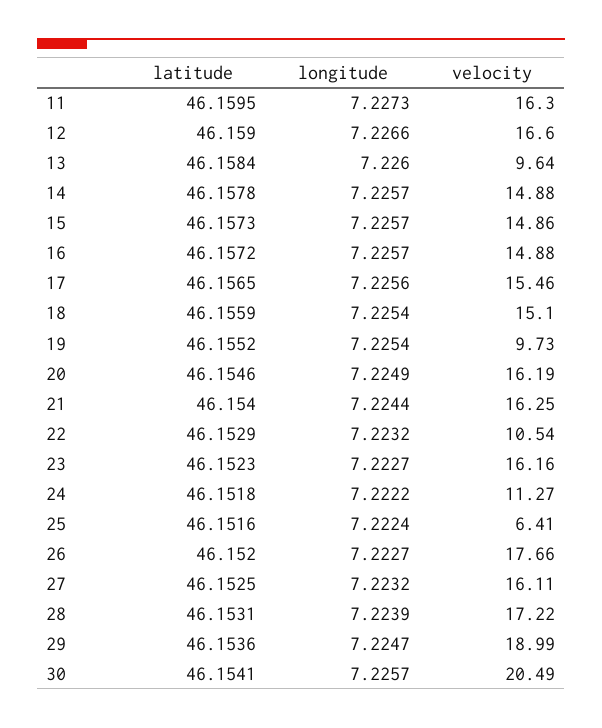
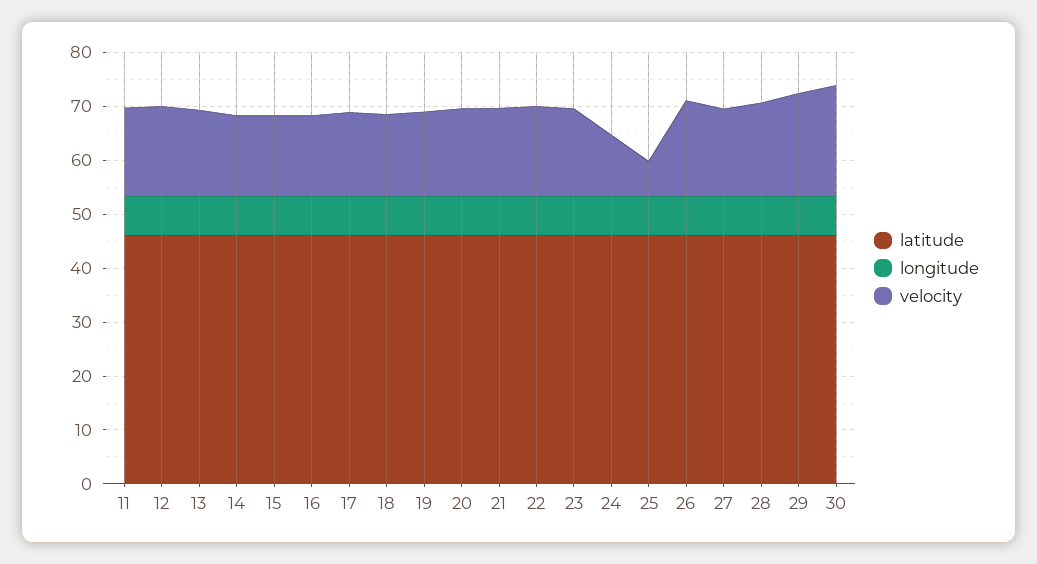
  {
    "latitude": {
      "11": 46.1595,
      "12": 46.159,
      "13": 46.1584,
      "14": 46.1578,
      "15": 46.1573,
      "16": 46.1572,
      "17": 46.1565,
      "18": 46.1559,
      "19": 46.1552,
      "20": 46.1546,
      "21": 46.154,
      "22": 46.1529,
      "23": 46.1523,
      "24": 46.1518,
      "25": 46.1516,
      "26": 46.152,
      "27": 46.1525,
      "28": 46.1531,
      "29": 46.1536,
      "30": 46.1541
    },
    "longitude": {
      "11": 7.2273,
      "12": 7.2266,
      "13": 7.226,
      "14": 7.2257,
      "15": 7.2257,
      "16": 7.2257,
      "17": 7.2256,
      "18": 7.2254,
      "19": 7.2254,
      "20": 7.2249,
      "21": 7.2244,
      "22": 7.2232,
      "23": 7.2227,
      "24": 7.2222,
      "25": 7.2224,
      "26": 7.2227,
      "27": 7.2232,
      "28": 7.2239,
      "29": 7.2247,
      "30": 7.2257
    },
    "velocity": {
      "11": 16.3,
      "12": 16.6,
-     "13": 9.64,
+     "13": 16,
      "14": 14.88,
      "15": 14.86,
      "16": 14.88,
      "17": 15.46,
      "18": 15.1,
-     "19": 9.73,
+     "19": 16,
      "20": 16.19,
      "21": 16.25,
-     "22": 10.54,
+     "22": 16,
      "23": 16.16,
      "24": 11.27,
      "25": 6.41,
      "26": 17.66,
      "27": 16.11,
      "28": 17.22,
      "29": 18.99,
      "30": 20.49
    }
  }

